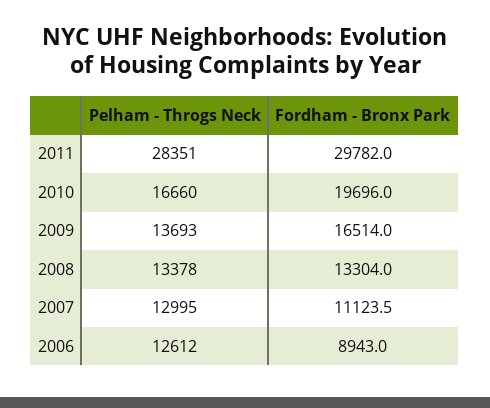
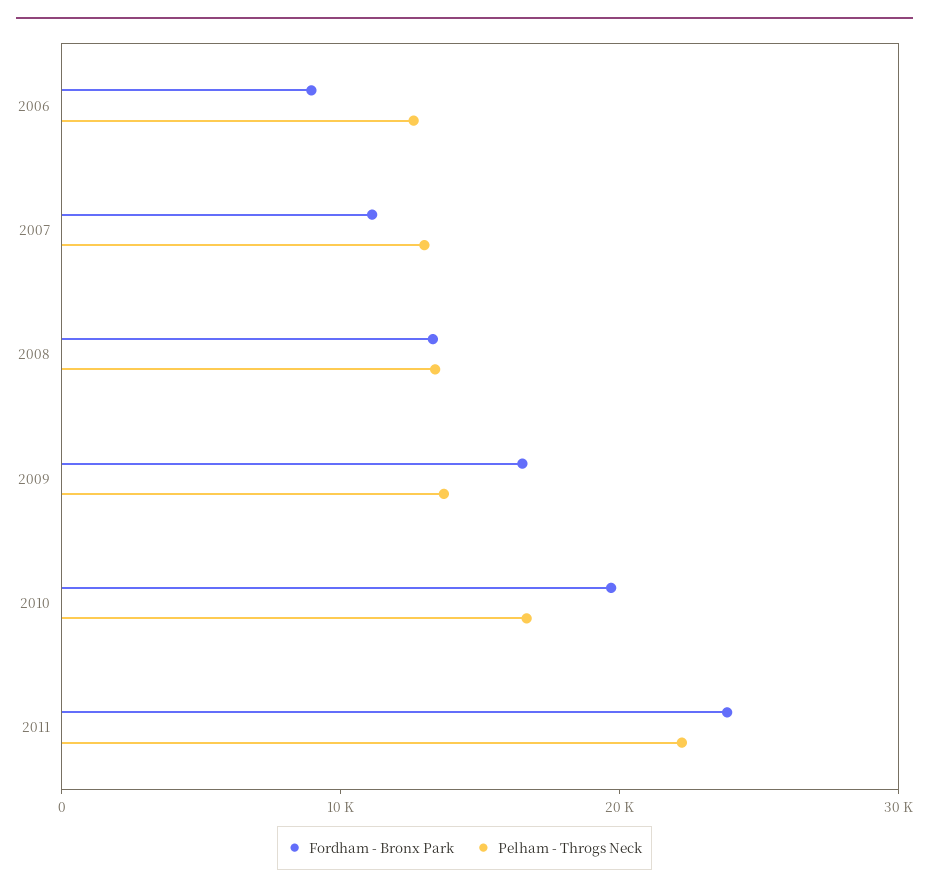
  {
    "Pelham - Throgs Neck": {
-     "2011": 28351,
+     "2011": 22000,
      "2010": 16660,
      "2009": 13693,
      "2008": 13378,
      "2007": 12995,
      "2006": 12612
    },
    "Fordham - Bronx Park": {
-     "2011": 29782,
+     "2011": 24000,
      "2010": 19696,
      "2009": 16514,
      "2008": 13304,
      "2007": 11123.5,
      "2006": 8943
    }
  }

